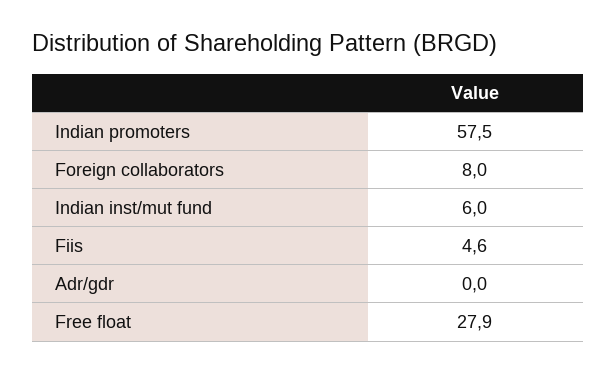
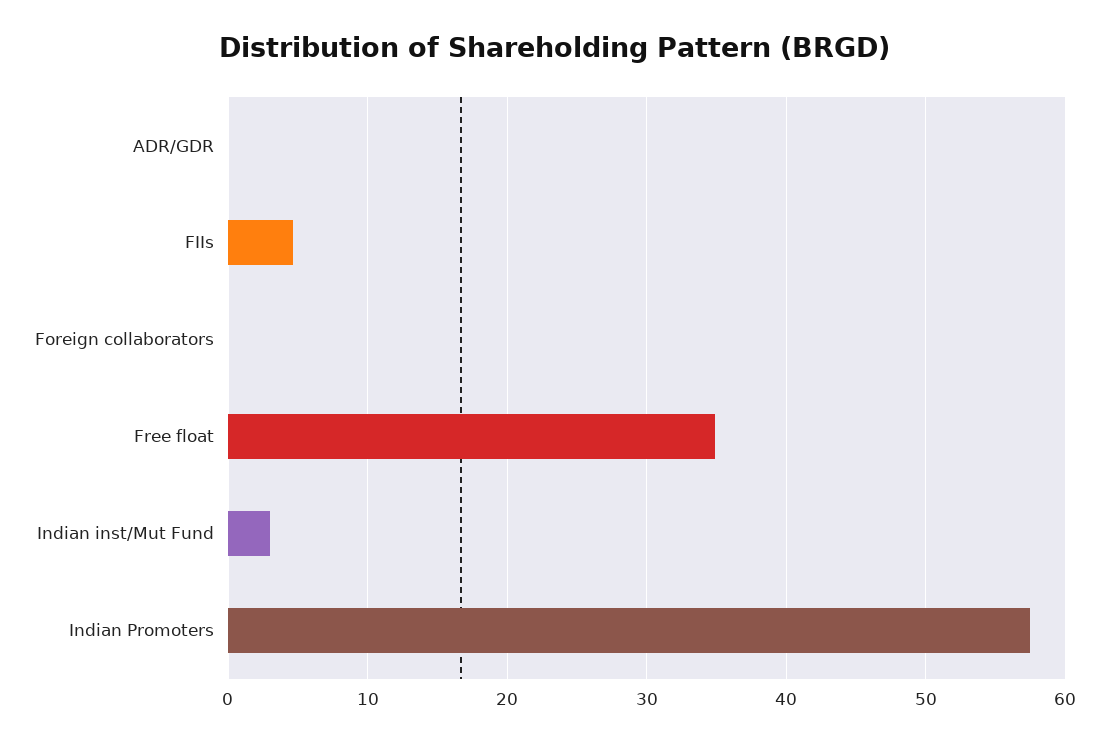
  {
    "Indian promoters": 57.5,
-   "Foreign collaborators": 8,
+   "Foreign collaborators": 0,
-   "Indian inst/mut fund": 6,
+   "Indian inst/mut fund": 3,
    "Fiis": 4.6,
    "Adr/gdr": 0,
-   "Free float": 27.9
+   "Free float": 35
  }

